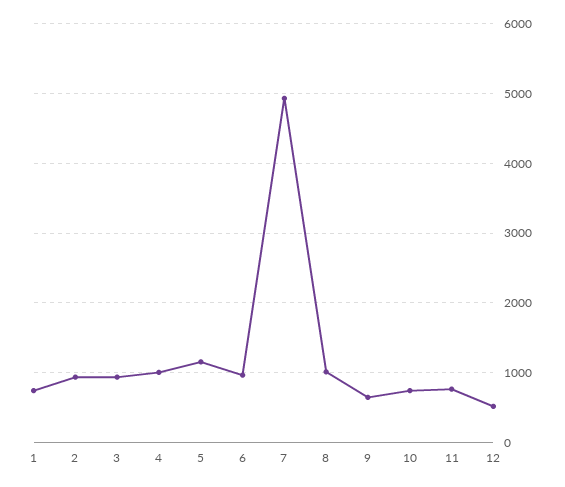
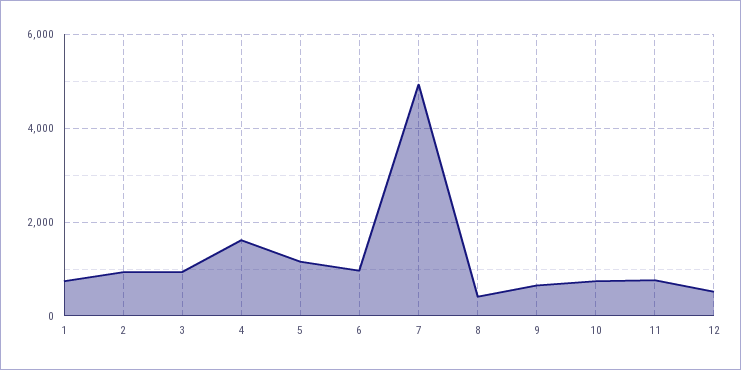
  {
    "1": 700,
    "2": 900,
    "3": 900,
-   "4": 1000,
+   "4": 1600,
    "5": 1200,
    "6": 1000,
    "7": 4900,
-   "8": 1000,
+   "8": 400,
    "9": 600,
    "10": 700,
    "11": 800,
    "12": 500
  }

